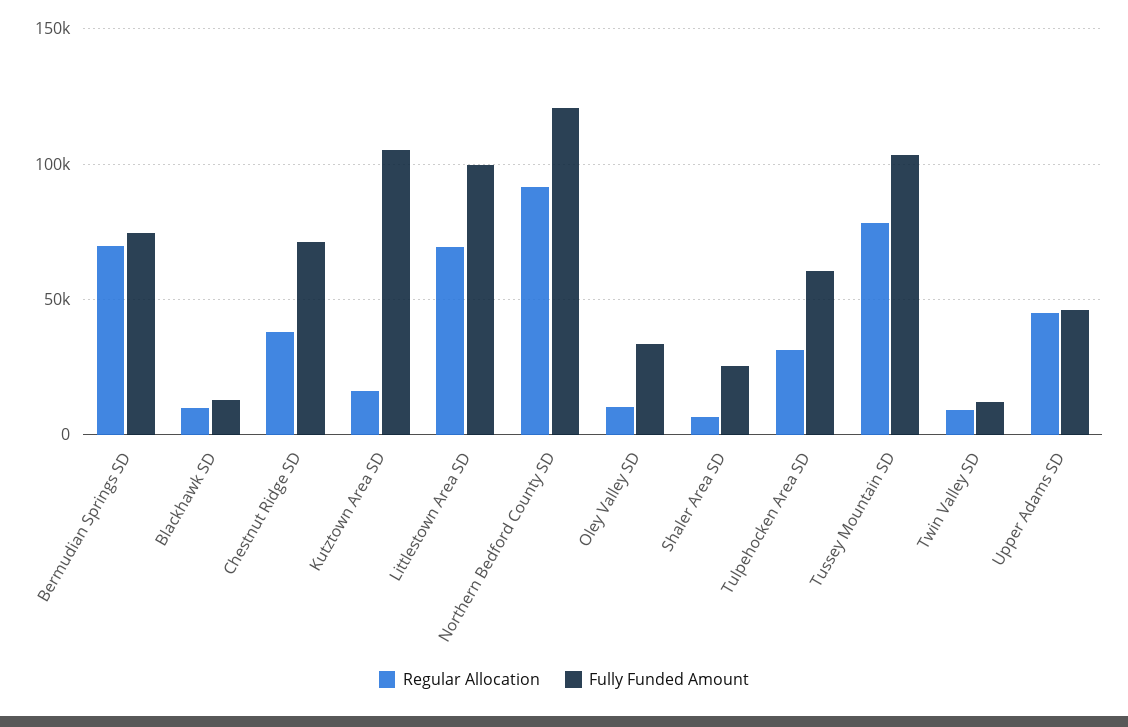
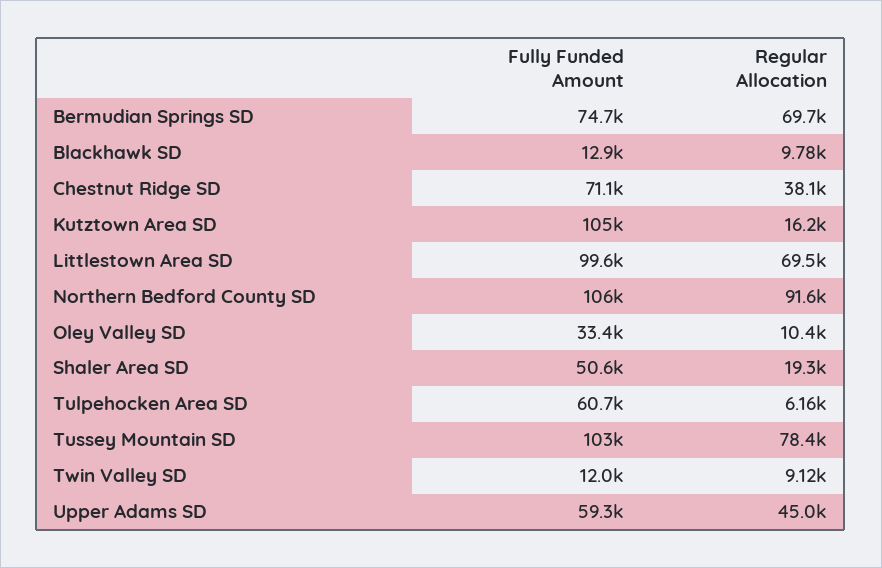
  {
    "Regular Allocation": {
      "Bermudian Springs SD": 69700,
      "Blackhawk SD": 9780,
      "Chestnut Ridge SD": 38100,
      "Kutztown Area SD": 16200,
      "Littlestown Area SD": 69500,
      "Northern Bedford County SD": 91600,
      "Oley Valley SD": 10400,
-     "Shaler Area SD": 5000,
+     "Shaler Area SD": 19300,
-     "Tulpehocken Area SD": 30000,
+     "Tulpehocken Area SD": 6160,
      "Tussey Mountain SD": 78400,
      "Twin Valley SD": 9120,
      "Upper Adams SD": 45000
    },
    "Fully Funded Amount": {
      "Bermudian Springs SD": 74700,
      "Blackhawk SD": 12900,
      "Chestnut Ridge SD": 71100,
      "Kutztown Area SD": 105000,
      "Littlestown Area SD": 99600,
-     "Northern Bedford County SD": 120000,
+     "Northern Bedford County SD": 106000,
      "Oley Valley SD": 33400,
-     "Shaler Area SD": 25000,
+     "Shaler Area SD": 50600,
      "Tulpehocken Area SD": 60700,
      "Tussey Mountain SD": 103000,
      "Twin Valley SD": 12000,
-     "Upper Adams SD": 45000
+     "Upper Adams SD": 59300
    }
  }

